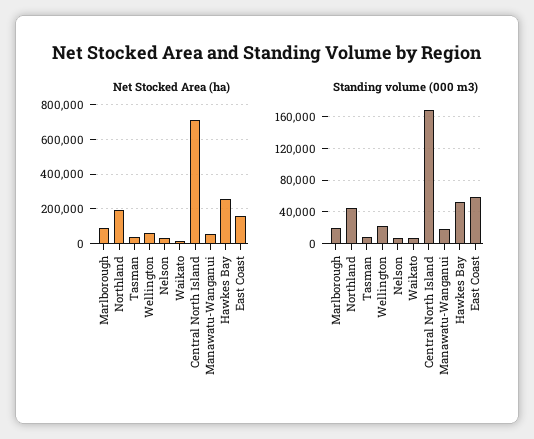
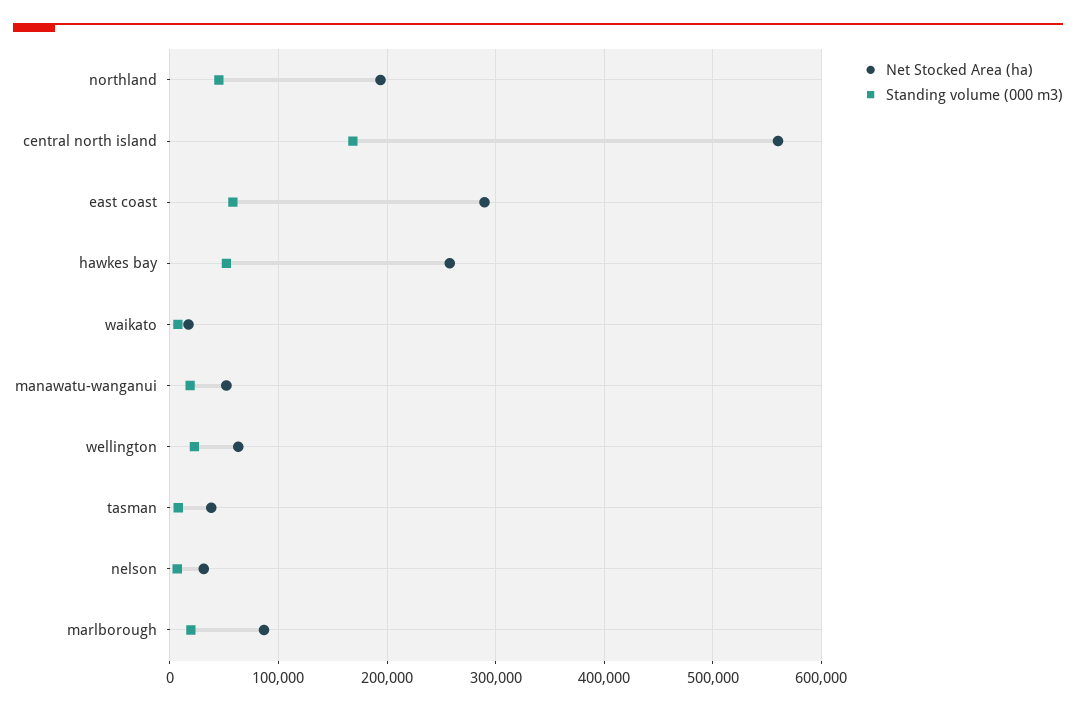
  {
    "Net Stocked Area (ha)": {
      "Marlborough": 90000,
      "Northland": 190000,
      "Tasman": 40000,
      "Wellington": 60000,
      "Nelson": 30000,
      "Waikato": 20000,
-     "Central North Island": 700000,
+     "Central North Island": 560000,
      "Manawatu-Wanganui": 50000,
      "Hawkes Bay": 260000,
-     "East Coast": 150000
+     "East Coast": 290000
    },
    "Standing volume (000 m3)": {
      "Marlborough": 20000,
      "Northland": 50000,
      "Tasman": 10000,
      "Wellington": 20000,
      "Nelson": 10000,
      "Waikato": 10000,
      "Central North Island": 170000,
      "Manawatu-Wanganui": 20000,
      "Hawkes Bay": 50000,
      "East Coast": 60000
    }
  }

